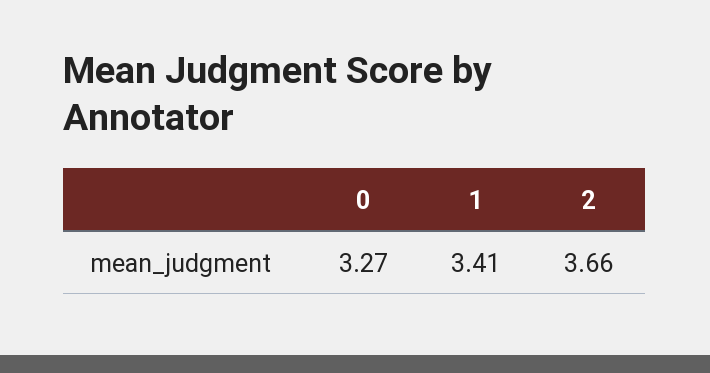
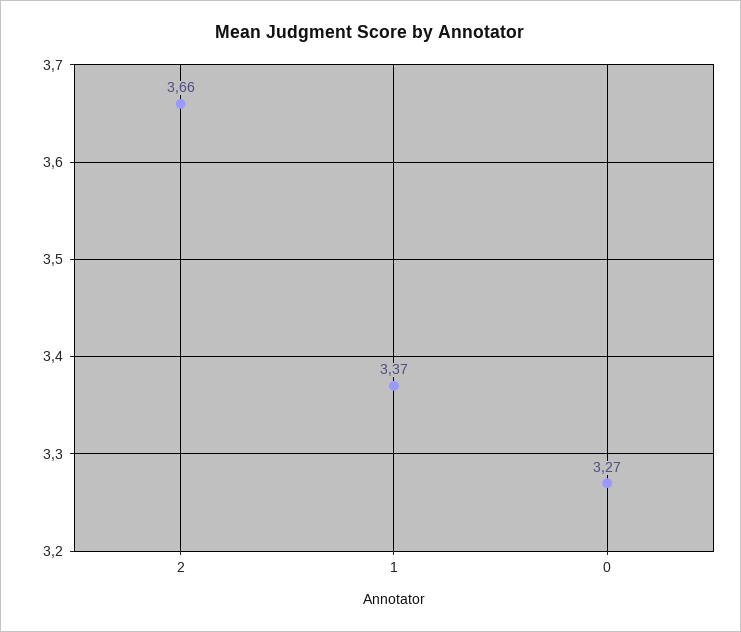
  {
    "0": 3.27,
-   "1": 3.41,
+   "1": 3.37,
    "2": 3.66
  }

